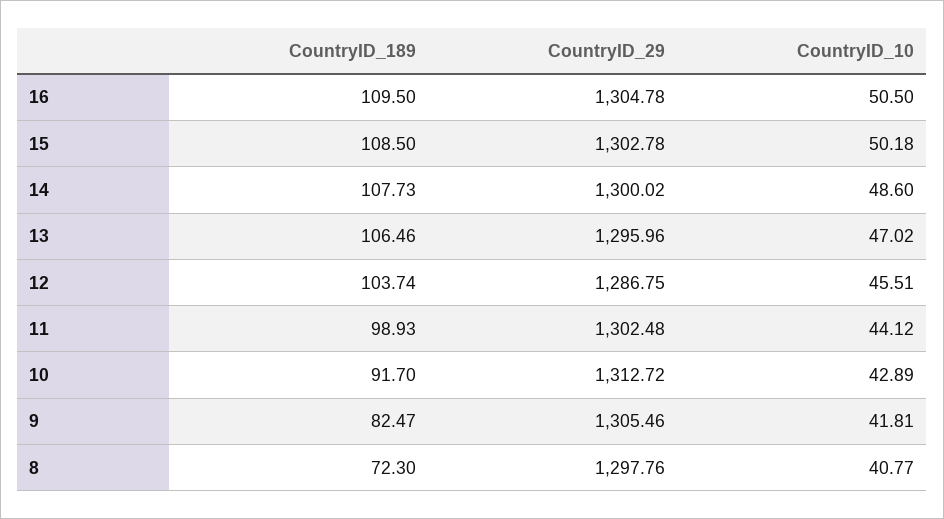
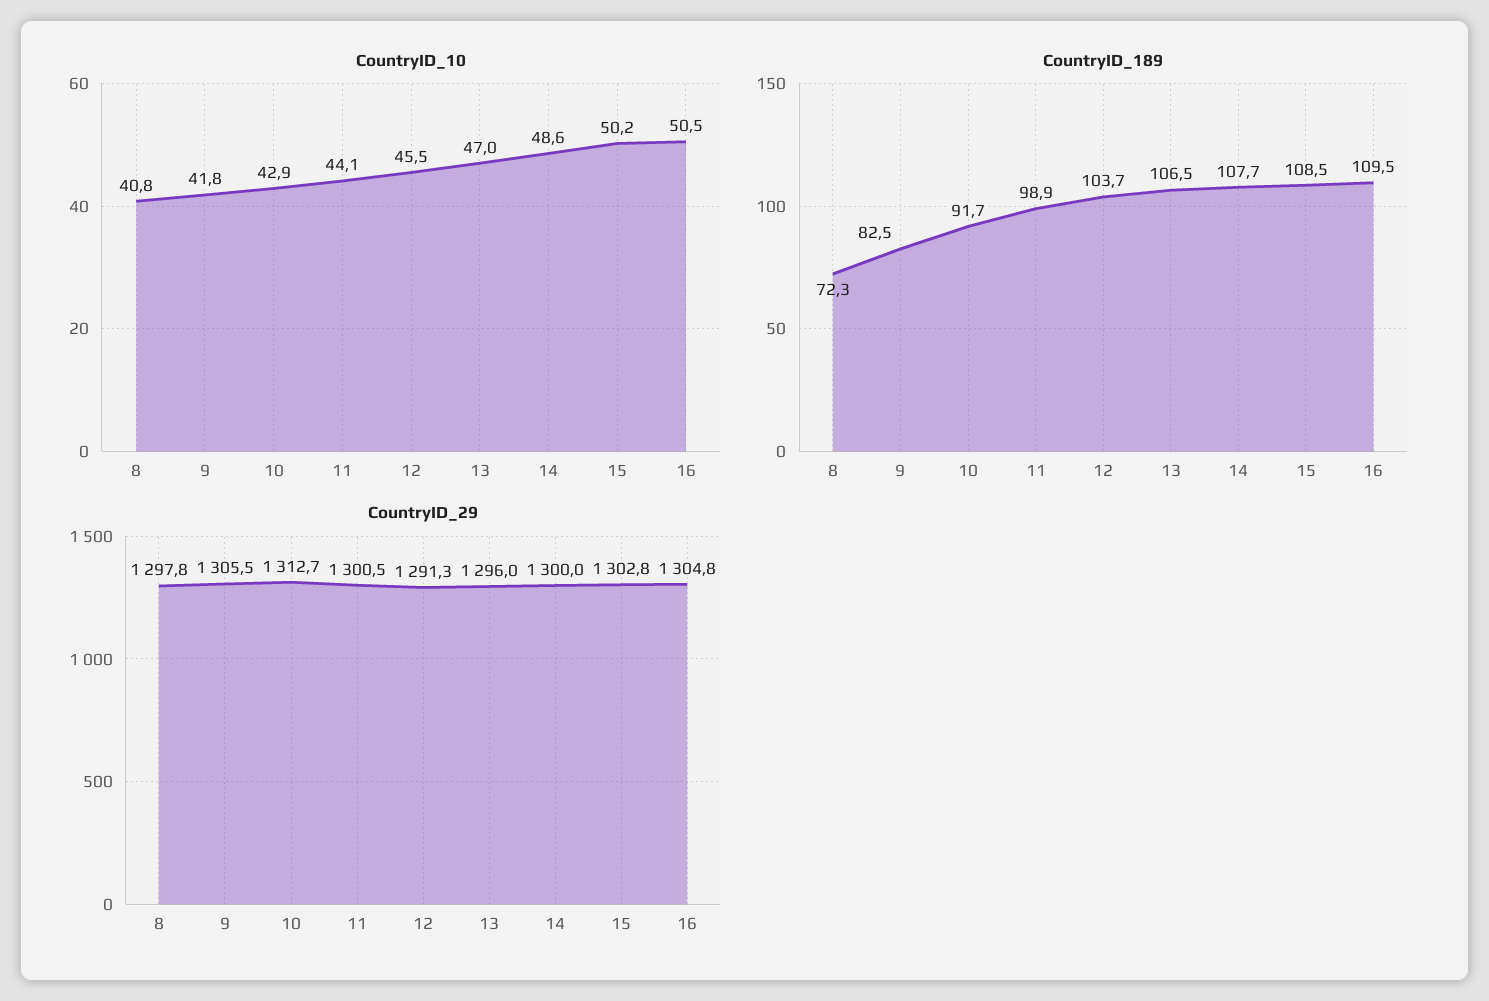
  {
    "CountryID_189": {
      "16": 109.5,
      "15": 108.5,
      "14": 107.73,
      "13": 106.46,
      "12": 103.74,
      "11": 98.93,
      "10": 91.7,
      "9": 82.47,
      "8": 72.3
    },
    "CountryID_29": {
      "16": 1304.78,
      "15": 1302.78,
      "14": 1300.02,
      "13": 1295.96,
-     "12": 1286.75,
+     "12": 1291.3,
-     "11": 1302.48,
+     "11": 1300.5,
      "10": 1312.72,
      "9": 1305.46,
      "8": 1297.76
    },
    "CountryID_10": {
      "16": 50.5,
      "15": 50.18,
      "14": 48.6,
      "13": 47.02,
      "12": 45.51,
      "11": 44.12,
      "10": 42.89,
      "9": 41.81,
      "8": 40.77
    }
  }

